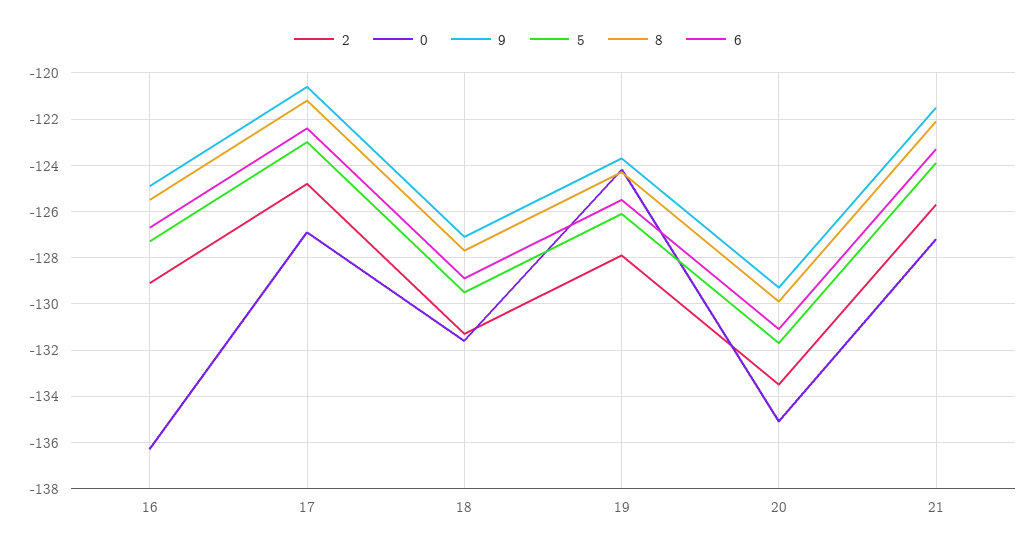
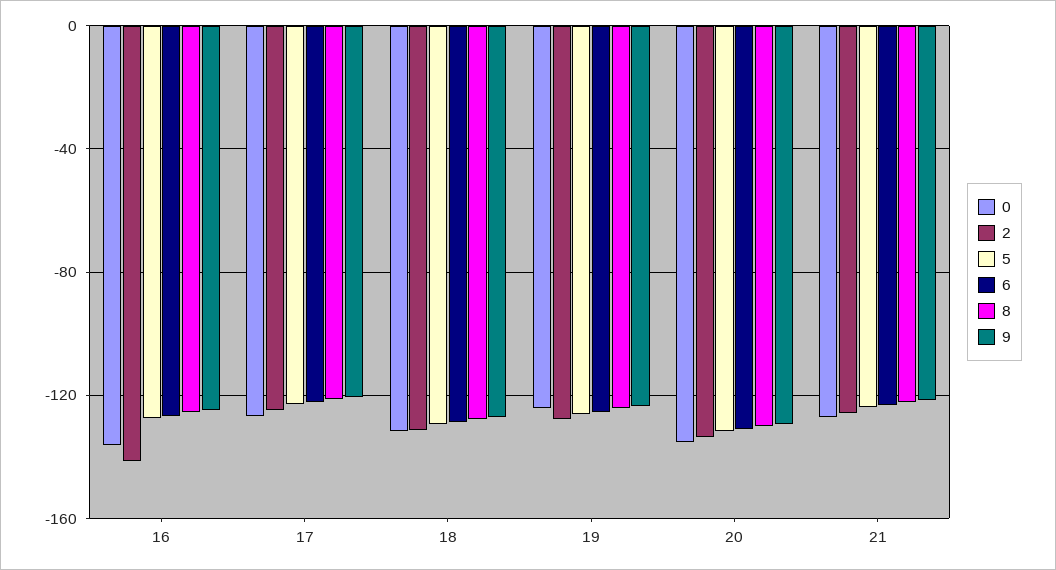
  {
    "2": {
-     "16": -129,
+     "16": -140,
      "17": -125,
      "18": -131.5,
      "19": -128,
      "20": -133.5,
      "21": -125.5
    },
    "0": {
      "16": -136.5,
      "17": -127,
      "18": -131.5,
      "19": -124,
      "20": -135,
      "21": -127
    },
    "9": {
      "16": -125,
      "17": -120.5,
      "18": -127,
      "19": -123.5,
      "20": -129.5,
      "21": -121.5
    },
    "5": {
      "16": -127.5,
      "17": -123,
      "18": -129.5,
      "19": -126,
      "20": -131.5,
      "21": -124
    },
    "8": {
      "16": -125.5,
      "17": -121,
      "18": -127.5,
      "19": -124.5,
      "20": -130,
      "21": -122
    },
    "6": {
      "16": -126.5,
      "17": -122.5,
      "18": -129,
      "19": -125.5,
      "20": -131,
      "21": -123.5
    }
  }

